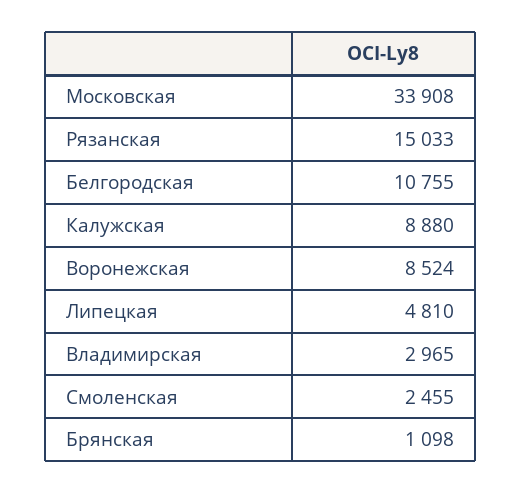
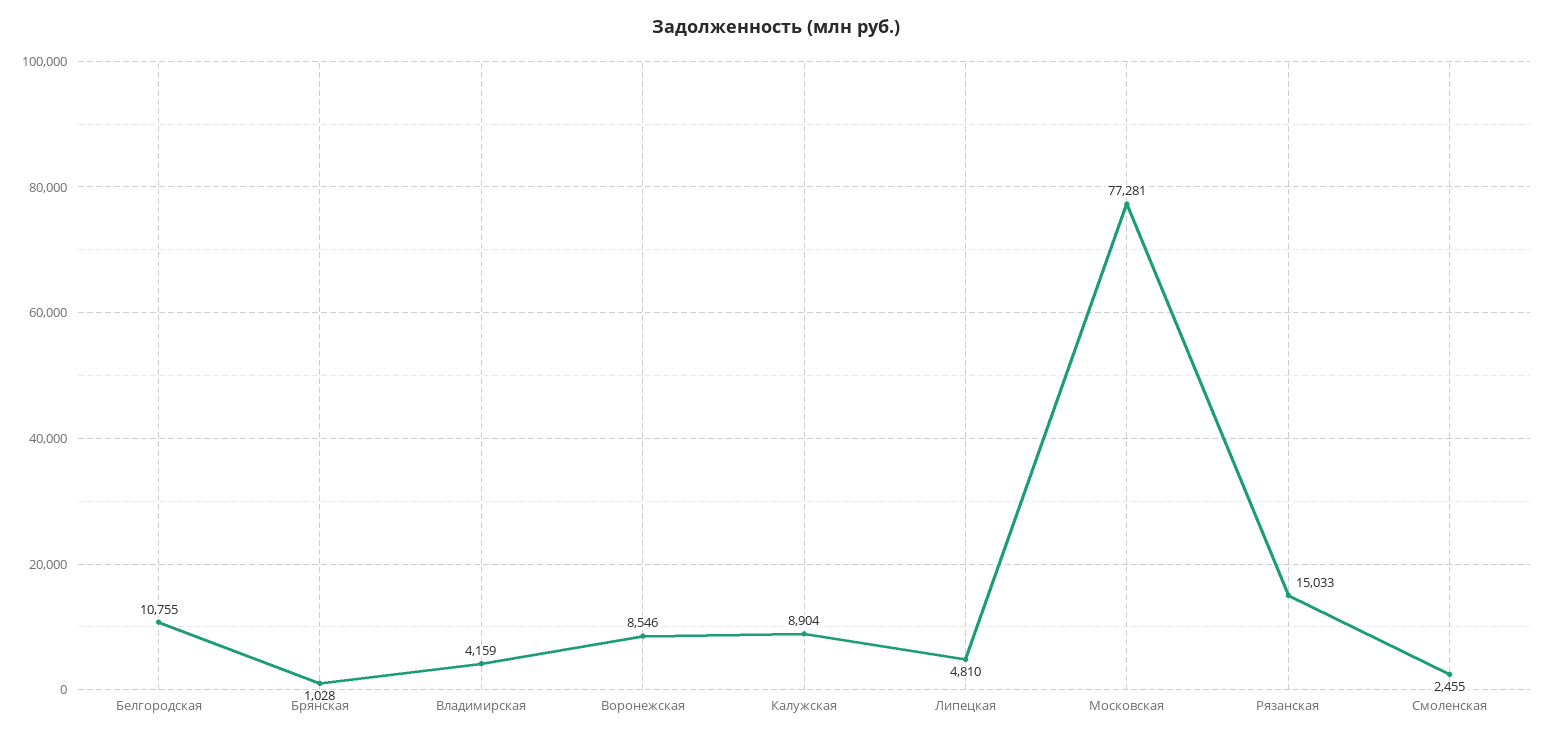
  {
-   "Московская": 33908,
+   "Московская": 77281,
    "Рязанская": 15033,
    "Белгородская": 10755,
-   "Калужская": 8880,
+   "Калужская": 8904,
-   "Воронежская": 8524,
+   "Воронежская": 8546,
    "Липецкая": 4810,
-   "Владимирская": 2965,
+   "Владимирская": 4159,
    "Смоленская": 2455,
-   "Брянская": 1098
+   "Брянская": 1028
  }

